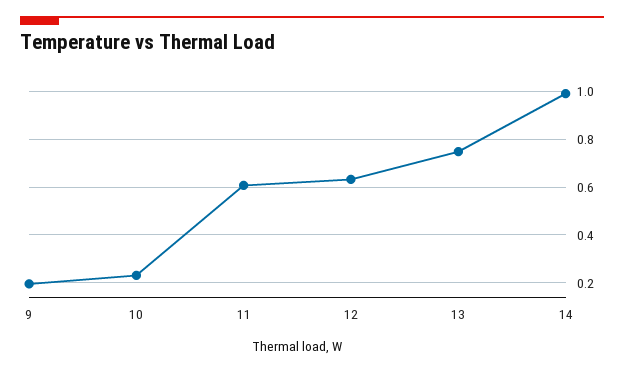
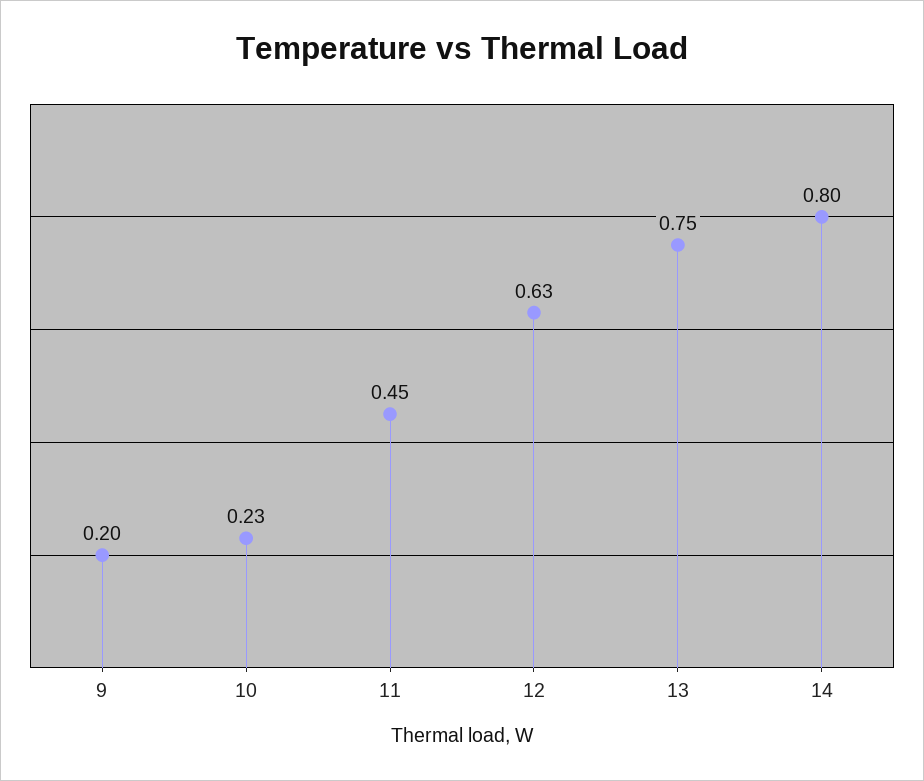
  {
    "9": 0.2,
    "10": 0.23,
-   "11": 0.6,
+   "11": 0.45,
    "12": 0.63,
    "13": 0.75,
-   "14": 1
+   "14": 0.8
  }

